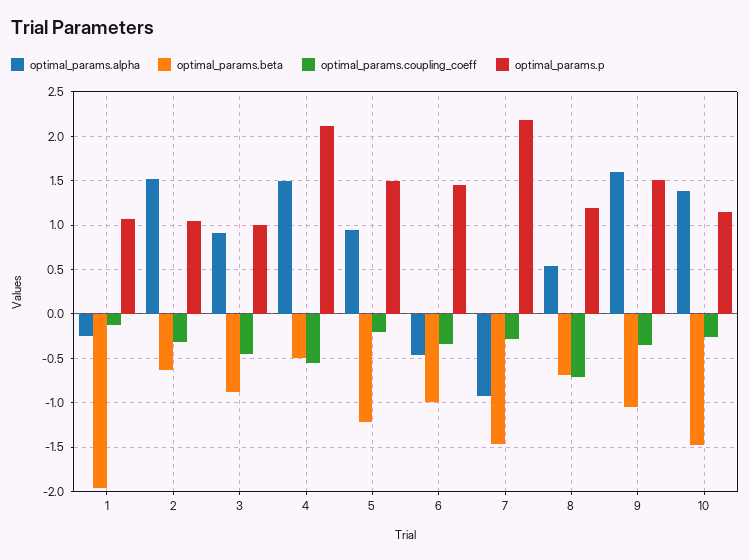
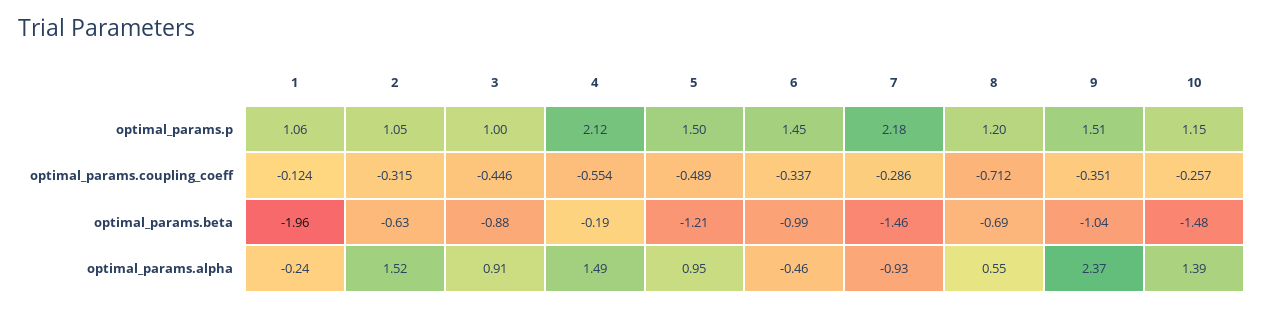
  {
    "optimal_params.alpha": {
      "1": -0.24,
      "2": 1.52,
      "3": 0.91,
      "4": 1.49,
      "5": 0.95,
      "6": -0.46,
      "7": -0.93,
      "8": 0.55,
-     "9": 1.6,
+     "9": 2.37,
      "10": 1.39
    },
    "optimal_params.beta": {
      "1": -1.96,
      "2": -0.63,
      "3": -0.88,
-     "4": -0.5,
+     "4": -0.19,
      "5": -1.21,
      "6": -0.99,
      "7": -1.46,
      "8": -0.69,
      "9": -1.04,
      "10": -1.48
    },
    "optimal_params.coupling_coeff": {
      "1": -0.124,
      "2": -0.315,
      "3": -0.446,
      "4": -0.554,
-     "5": -0.2,
+     "5": -0.489,
      "6": -0.337,
      "7": -0.286,
      "8": -0.712,
      "9": -0.351,
      "10": -0.257
    },
    "optimal_params.p": {
      "1": 1.06,
      "2": 1.05,
      "3": 1,
      "4": 2.12,
      "5": 1.5,
      "6": 1.45,
      "7": 2.18,
      "8": 1.2,
      "9": 1.51,
      "10": 1.15
    }
  }

